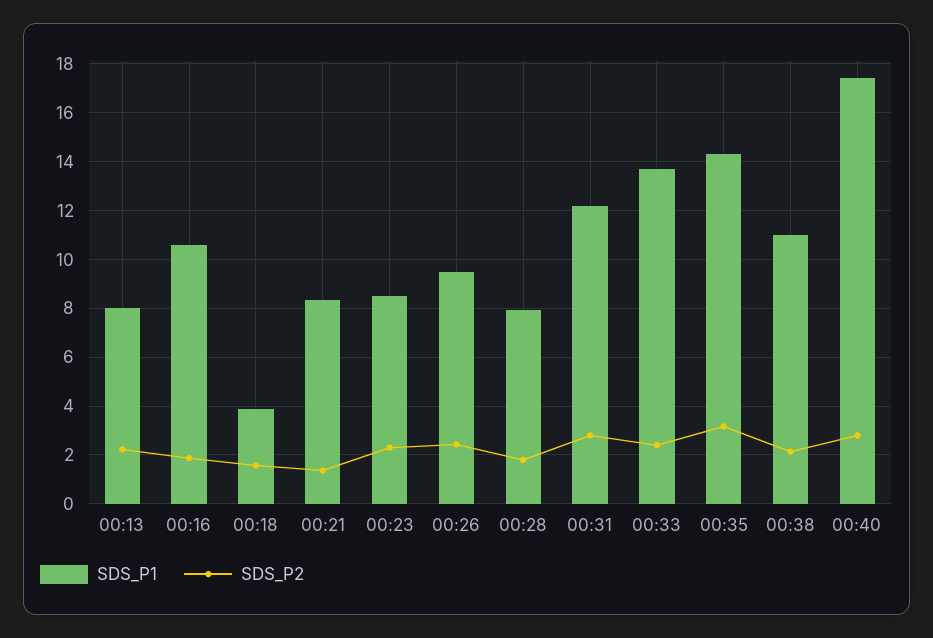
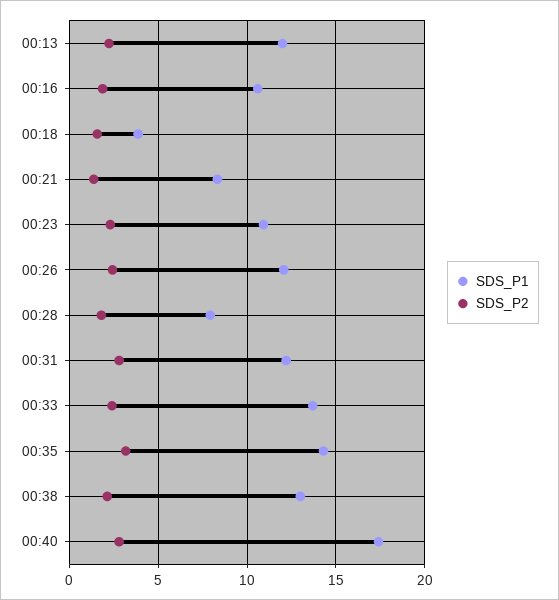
  {
    "SDS_P1": {
-     "00:13": 8,
+     "00:13": 12,
      "00:16": 10.5,
      "00:18": 3.75,
      "00:21": 8.25,
-     "00:23": 8.5,
+     "00:23": 11,
-     "00:26": 9.5,
+     "00:26": 12,
      "00:28": 8,
      "00:31": 12.25,
      "00:33": 13.75,
      "00:35": 14.25,
-     "00:38": 11,
+     "00:38": 13,
      "00:40": 17.5
    },
    "SDS_P2": {
      "00:13": 2.25,
      "00:16": 1.75,
      "00:18": 1.5,
      "00:21": 1.25,
      "00:23": 2.25,
      "00:26": 2.5,
      "00:28": 1.75,
      "00:31": 2.75,
      "00:33": 2.5,
      "00:35": 3.25,
      "00:38": 2.25,
      "00:40": 2.75
    }
  }

